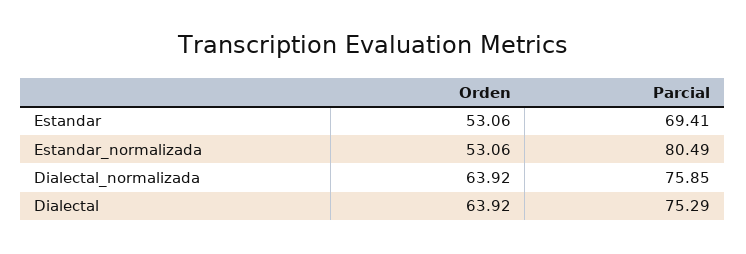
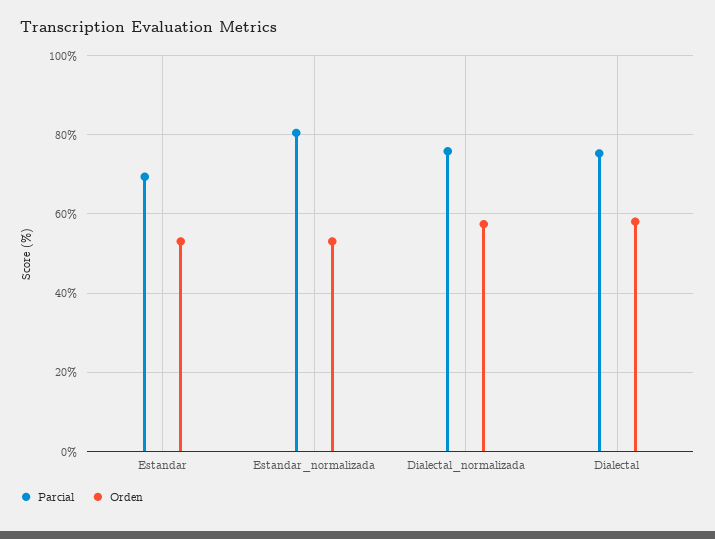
  {
    "Orden": {
      "Estandar": 53.06,
      "Estandar_normalizada": 53.06,
-     "Dialectal_normalizada": 63.92,
+     "Dialectal_normalizada": 58,
-     "Dialectal": 63.92
+     "Dialectal": 58
    },
    "Parcial": {
      "Estandar": 69.41,
      "Estandar_normalizada": 80.49,
      "Dialectal_normalizada": 75.85,
      "Dialectal": 75.29
    }
  }

